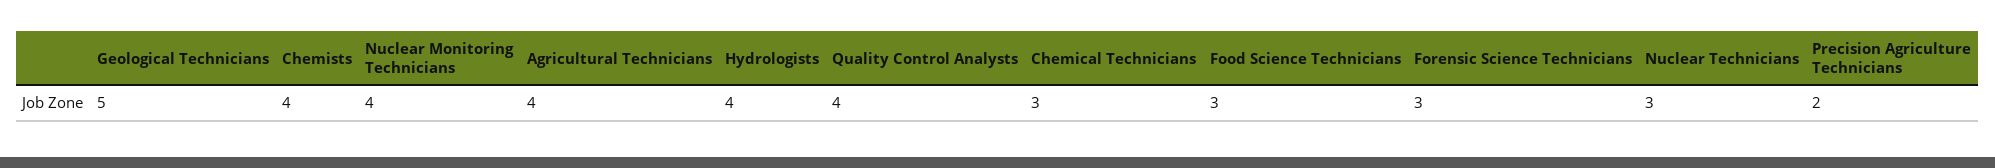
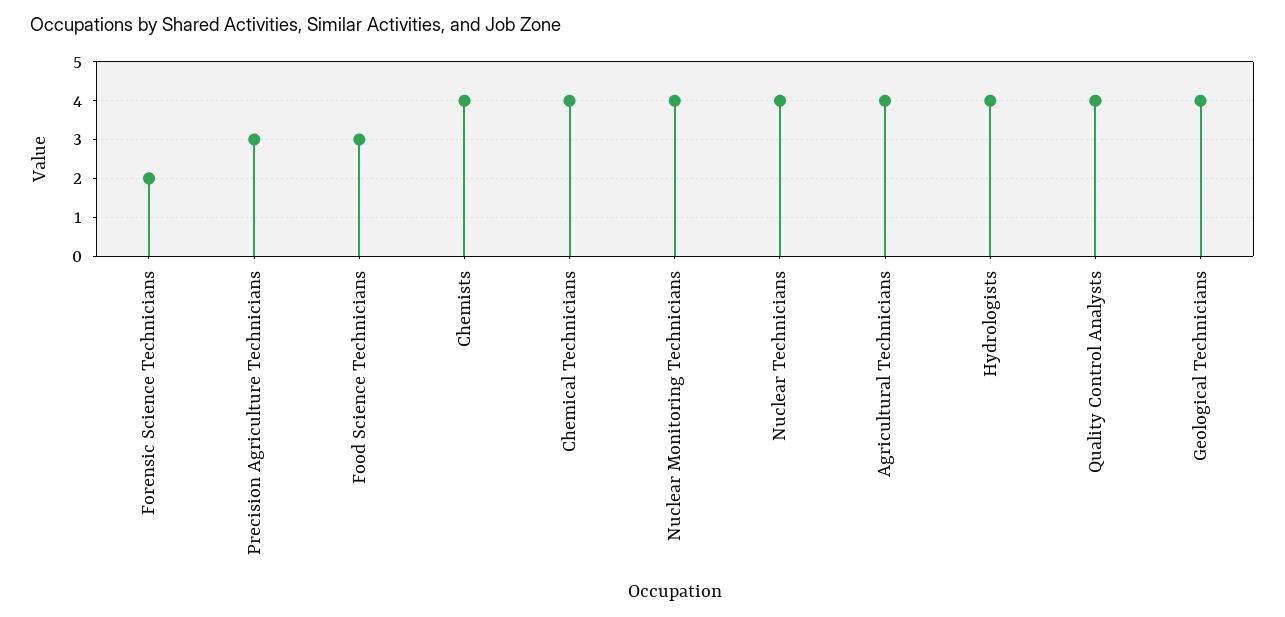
  {
-   "Geological Technicians": 5,
+   "Geological Technicians": 4,
    "Chemists": 4,
    "Nuclear Monitoring Technicians": 4,
    "Agricultural Technicians": 4,
    "Hydrologists": 4,
    "Quality Control Analysts": 4,
-   "Chemical Technicians": 3,
+   "Chemical Technicians": 4,
    "Food Science Technicians": 3,
-   "Forensic Science Technicians": 3,
+   "Forensic Science Technicians": 2,
-   "Nuclear Technicians": 3,
+   "Nuclear Technicians": 4,
-   "Precision Agriculture Technicians": 2
+   "Precision Agriculture Technicians": 3
  }

